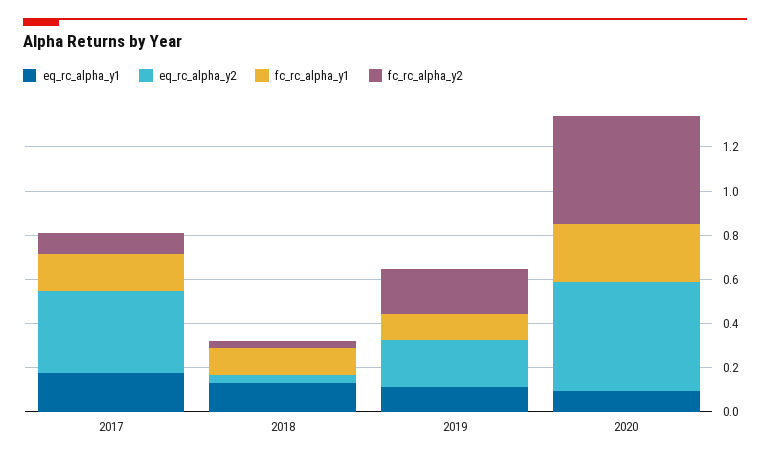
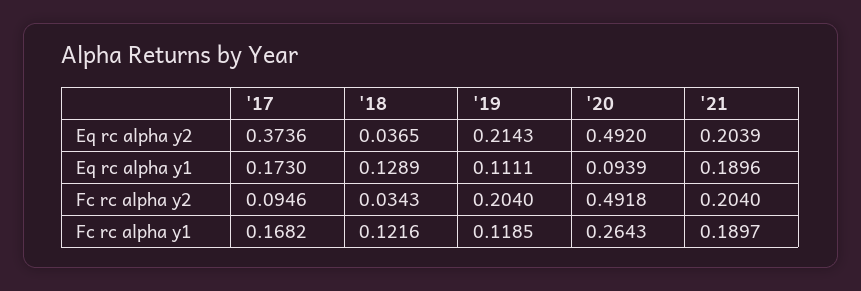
  {
    "eq_rc_alpha_y1": {
      "2017": 0.173,
      "2018": 0.1289,
      "2019": 0.1111,
-     "2020": 0.0939
+     "2020": 0.0939,
+     "'21": 0.1896
    },
    "eq_rc_alpha_y2": {
      "2017": 0.3736,
      "2018": 0.0365,
      "2019": 0.2143,
-     "2020": 0.492
+     "2020": 0.492,
+     "'21": 0.2039
    },
    "fc_rc_alpha_y1": {
      "2017": 0.1682,
      "2018": 0.1216,
      "2019": 0.1185,
-     "2020": 0.2643
+     "2020": 0.2643,
+     "'21": 0.1897
    },
    "fc_rc_alpha_y2": {
      "2017": 0.0946,
      "2018": 0.0343,
      "2019": 0.204,
-     "2020": 0.4918
+     "2020": 0.4918,
+     "'21": 0.204
    }
  }

